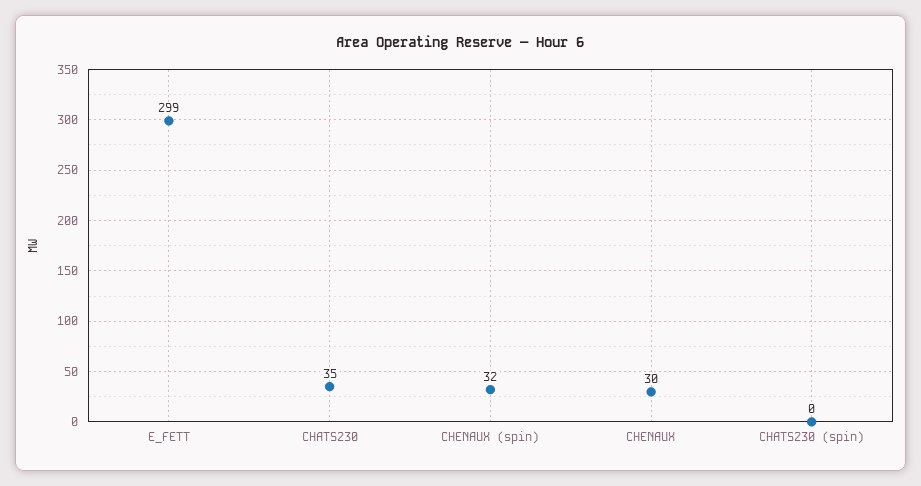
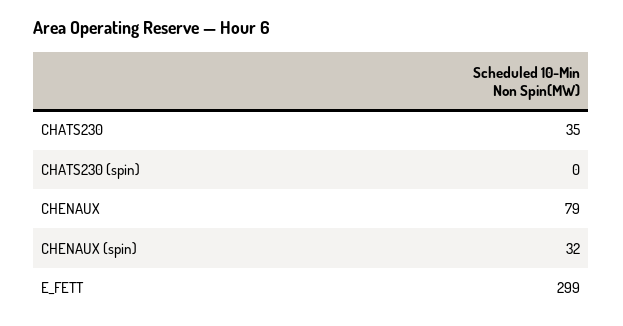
  {
    "E_FETT": 299,
    "CHATS230": 35,
    "CHENAUX (spin)": 32,
-   "CHENAUX": 30,
+   "CHENAUX": 79,
    "CHATS230 (spin)": 0
  }

